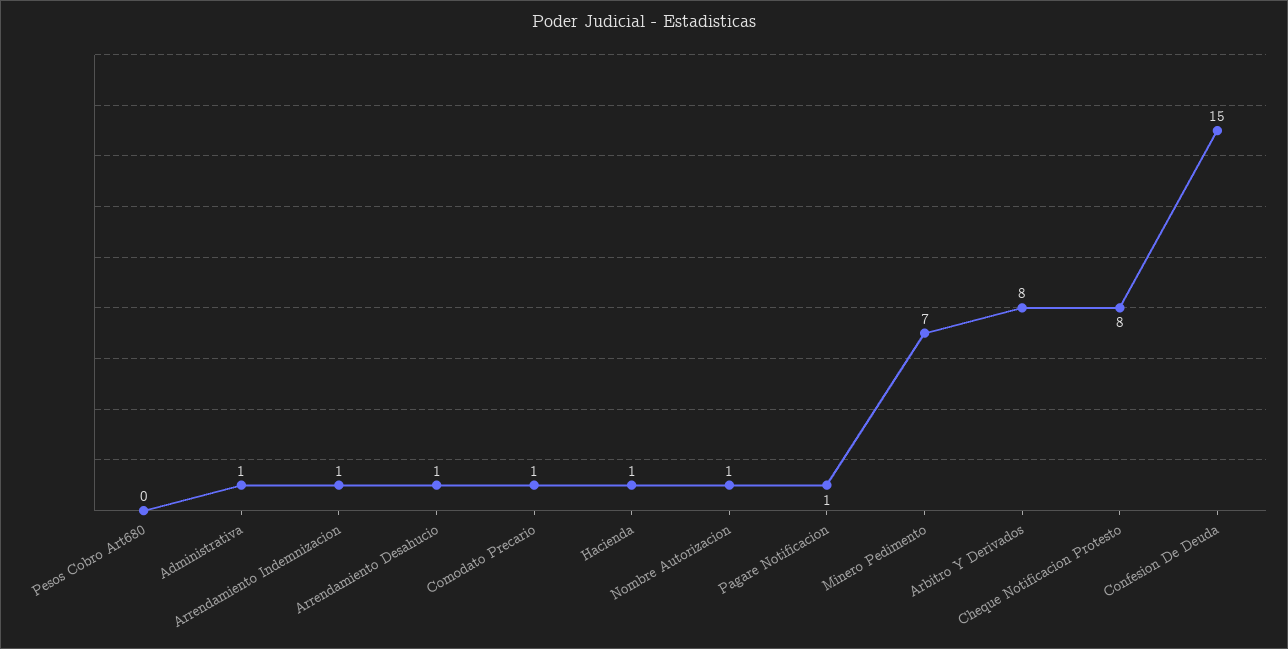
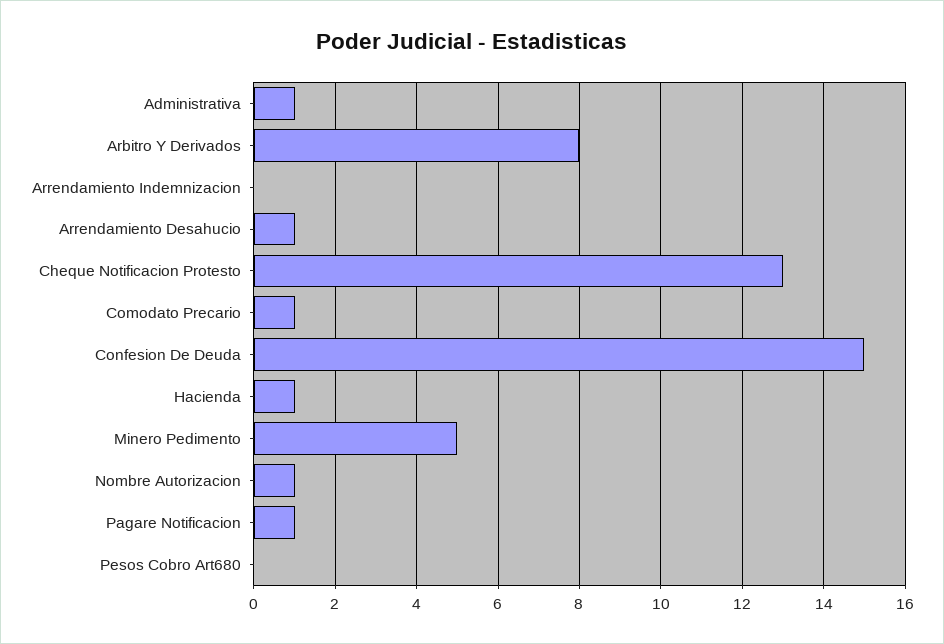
  {
    "Pesos Cobro Art680": 0,
    "Administrativa": 1,
-   "Arrendamiento Indemnizacion": 1,
+   "Arrendamiento Indemnizacion": 0,
    "Arrendamiento Desahucio": 1,
    "Comodato Precario": 1,
    "Hacienda": 1,
    "Nombre Autorizacion": 1,
    "Pagare Notificacion": 1,
-   "Minero Pedimento": 7,
+   "Minero Pedimento": 5,
    "Arbitro Y Derivados": 8,
-   "Cheque Notificacion Protesto": 8,
+   "Cheque Notificacion Protesto": 13,
    "Confesion De Deuda": 15
  }

